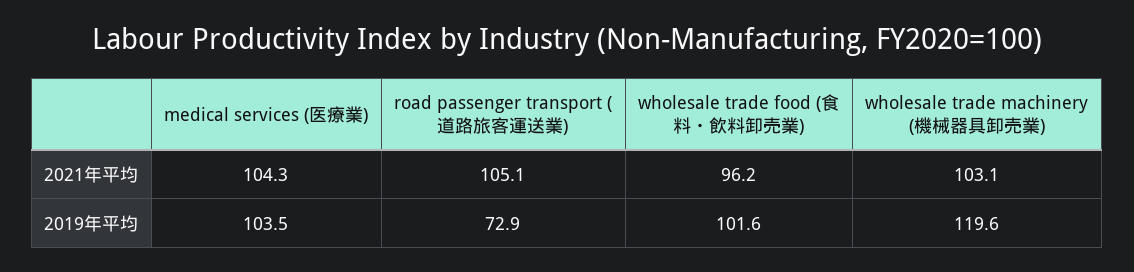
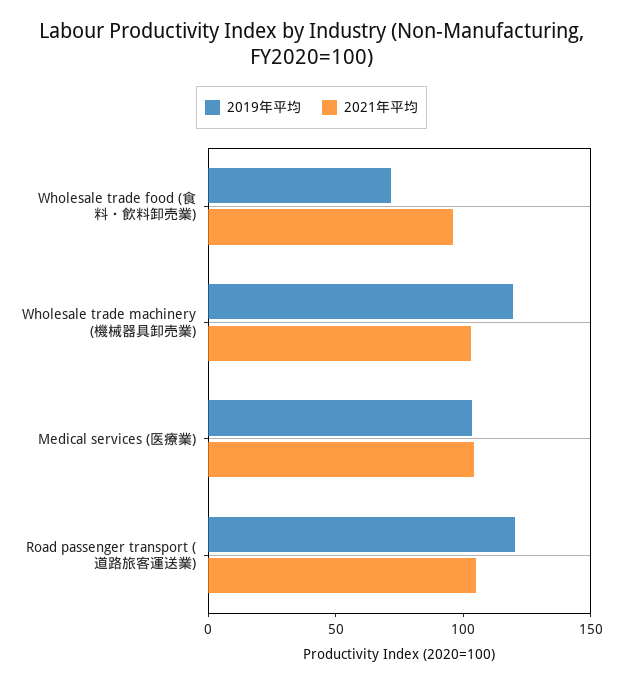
  {
    "2021年平均": {
      "medical services (医療業)": 104.3,
      "road passenger transport (道路旅客運送業)": 105.1,
      "wholesale trade food (食料・飲料卸売業)": 96.2,
      "wholesale trade machinery (機械器具卸売業)": 103.1
    },
    "2019年平均": {
      "medical services (医療業)": 103.5,
-     "road passenger transport (道路旅客運送業)": 72.9,
+     "road passenger transport (道路旅客運送業)": 120,
-     "wholesale trade food (食料・飲料卸売業)": 101.6,
+     "wholesale trade food (食料・飲料卸売業)": 70,
      "wholesale trade machinery (機械器具卸売業)": 119.6
    }
  }

